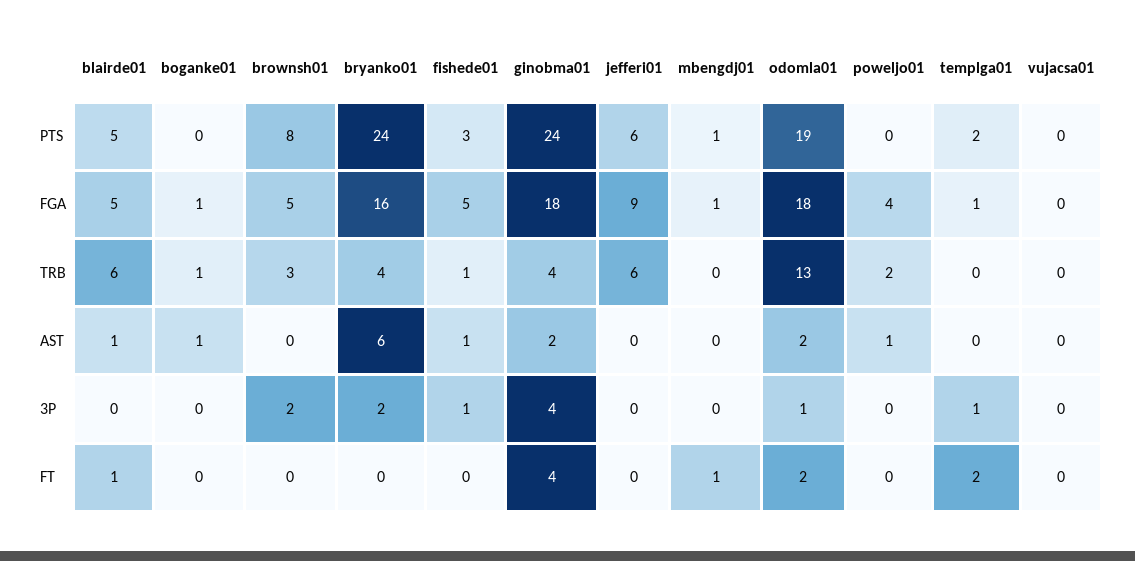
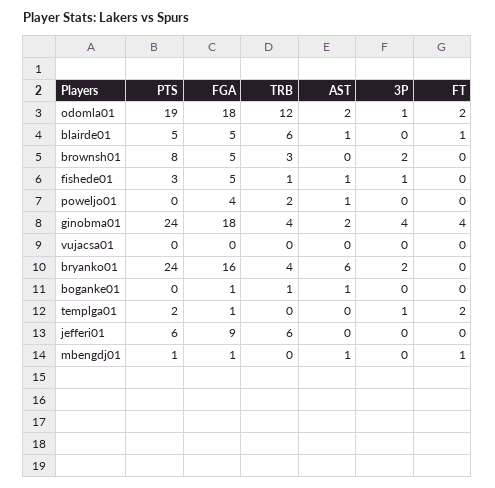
  {
    "blairde01": {
      "PTS": 5,
      "FGA": 5,
      "TRB": 6,
      "AST": 1,
      "3P": 0,
      "FT": 1
    },
    "boganke01": {
      "PTS": 0,
      "FGA": 1,
      "TRB": 1,
      "AST": 1,
      "3P": 0,
      "FT": 0
    },
    "brownsh01": {
      "PTS": 8,
      "FGA": 5,
      "TRB": 3,
      "AST": 0,
      "3P": 2,
      "FT": 0
    },
    "bryanko01": {
      "PTS": 24,
      "FGA": 16,
      "TRB": 4,
      "AST": 6,
      "3P": 2,
      "FT": 0
    },
    "fishede01": {
      "PTS": 3,
      "FGA": 5,
      "TRB": 1,
      "AST": 1,
      "3P": 1,
      "FT": 0
    },
    "ginobma01": {
      "PTS": 24,
      "FGA": 18,
      "TRB": 4,
      "AST": 2,
      "3P": 4,
      "FT": 4
    },
    "jefferi01": {
      "PTS": 6,
      "FGA": 9,
      "TRB": 6,
      "AST": 0,
      "3P": 0,
      "FT": 0
    },
    "mbengdj01": {
      "PTS": 1,
      "FGA": 1,
      "TRB": 0,
-     "AST": 0,
+     "AST": 1,
      "3P": 0,
      "FT": 1
    },
    "odomla01": {
      "PTS": 19,
      "FGA": 18,
-     "TRB": 13,
+     "TRB": 12,
      "AST": 2,
      "3P": 1,
      "FT": 2
    },
    "poweljo01": {
      "PTS": 0,
      "FGA": 4,
      "TRB": 2,
      "AST": 1,
      "3P": 0,
      "FT": 0
    },
    "templga01": {
      "PTS": 2,
      "FGA": 1,
      "TRB": 0,
      "AST": 0,
      "3P": 1,
      "FT": 2
    },
    "vujacsa01": {
      "PTS": 0,
      "FGA": 0,
      "TRB": 0,
      "AST": 0,
      "3P": 0,
      "FT": 0
    }
  }

